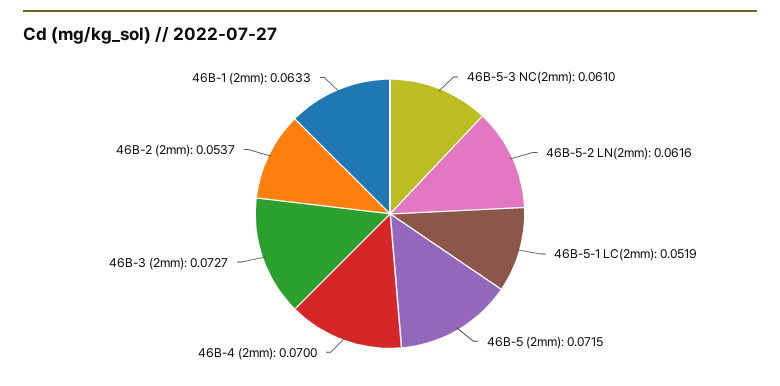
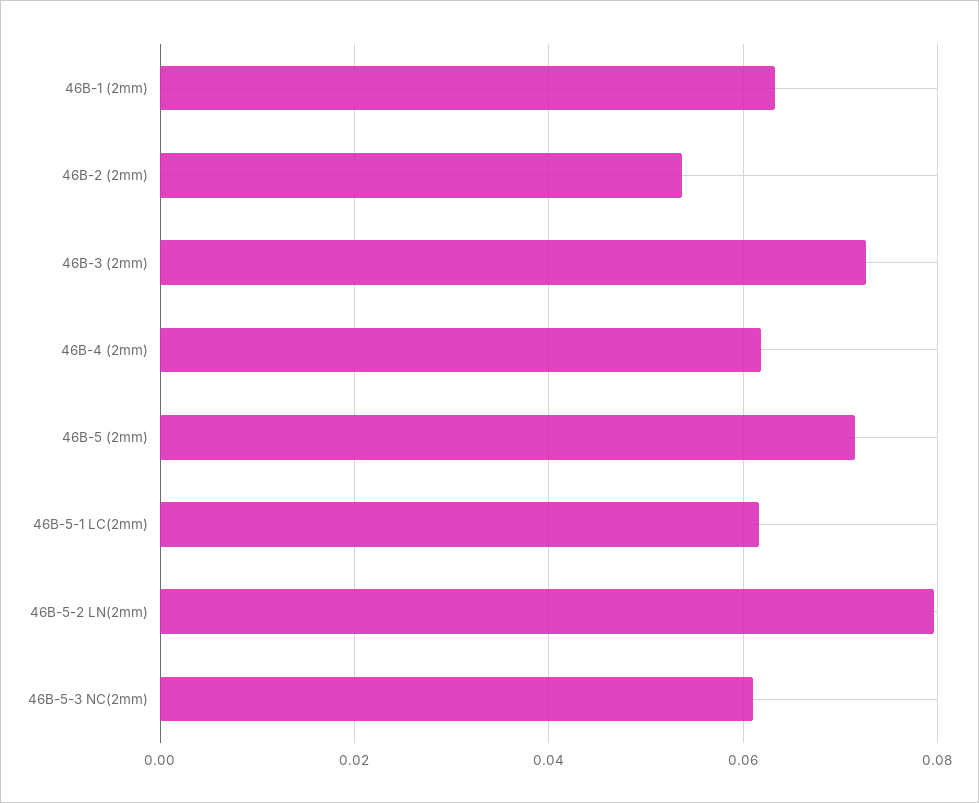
  {
    "46B-5-3 NC(2mm)": 0.061,
-   "46B-5-2 LN(2mm)": 0.0616,
+   "46B-5-2 LN(2mm)": 0.08,
-   "46B-5-1 LC(2mm)": 0.0519,
+   "46B-5-1 LC(2mm)": 0.062,
    "46B-5 (2mm)": 0.0715,
-   "46B-4 (2mm)": 0.07,
+   "46B-4 (2mm)": 0.062,
    "46B-3 (2mm)": 0.0727,
    "46B-2 (2mm)": 0.0537,
    "46B-1 (2mm)": 0.0633
  }

